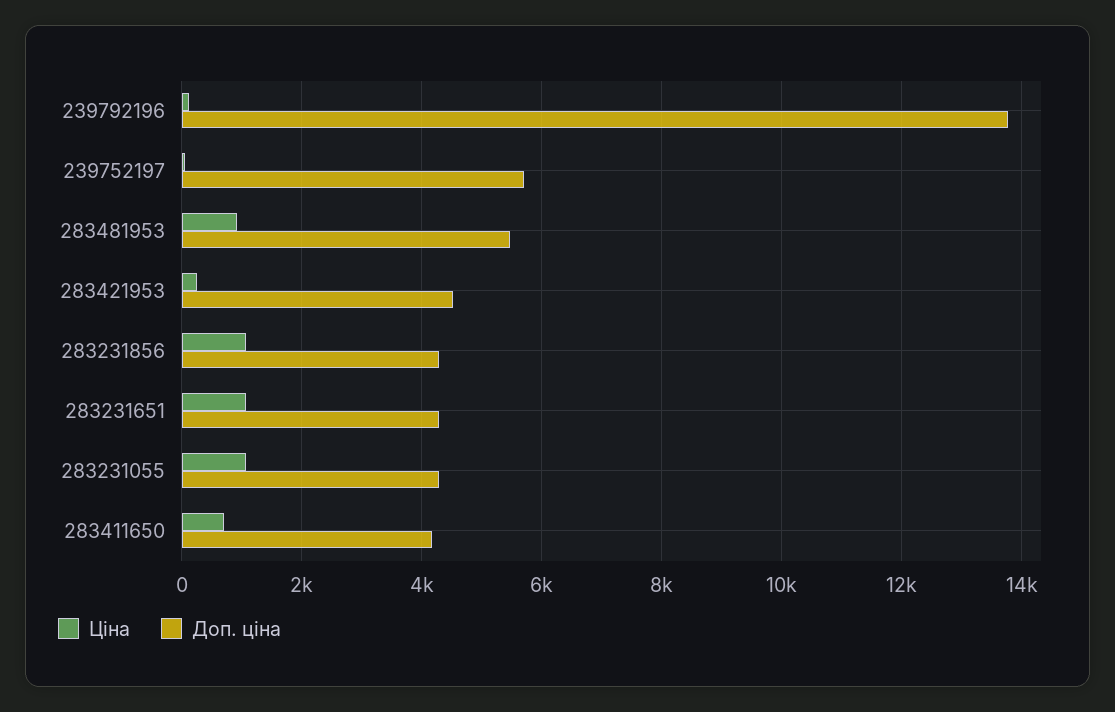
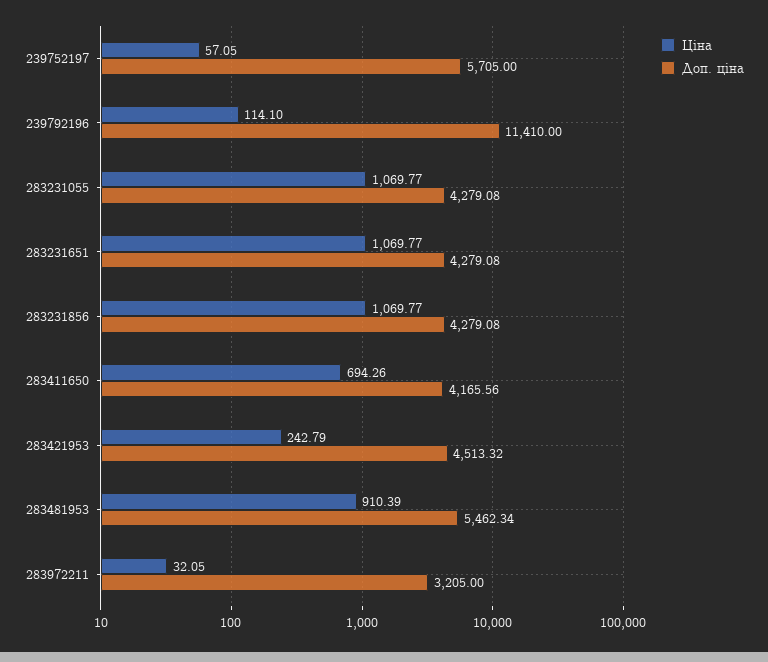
  {
    "Ціна": {
      "239792196": 114.1,
      "239752197": 57.05,
      "283481953": 910.39,
      "283421953": 242.79,
      "283231856": 1069.77,
      "283231651": 1069.77,
      "283231055": 1069.77,
-     "283411650": 694.26
+     "283411650": 694.26,
+     "283972211": 32.05
    },
    "Доп. ціна": {
-     "239792196": 13800,
+     "239792196": 11410,
      "239752197": 5705,
      "283481953": 5462.34,
      "283421953": 4513.32,
      "283231856": 4279.08,
      "283231651": 4279.08,
      "283231055": 4279.08,
-     "283411650": 4165.56
+     "283411650": 4165.56,
+     "283972211": 3205
    }
  }

